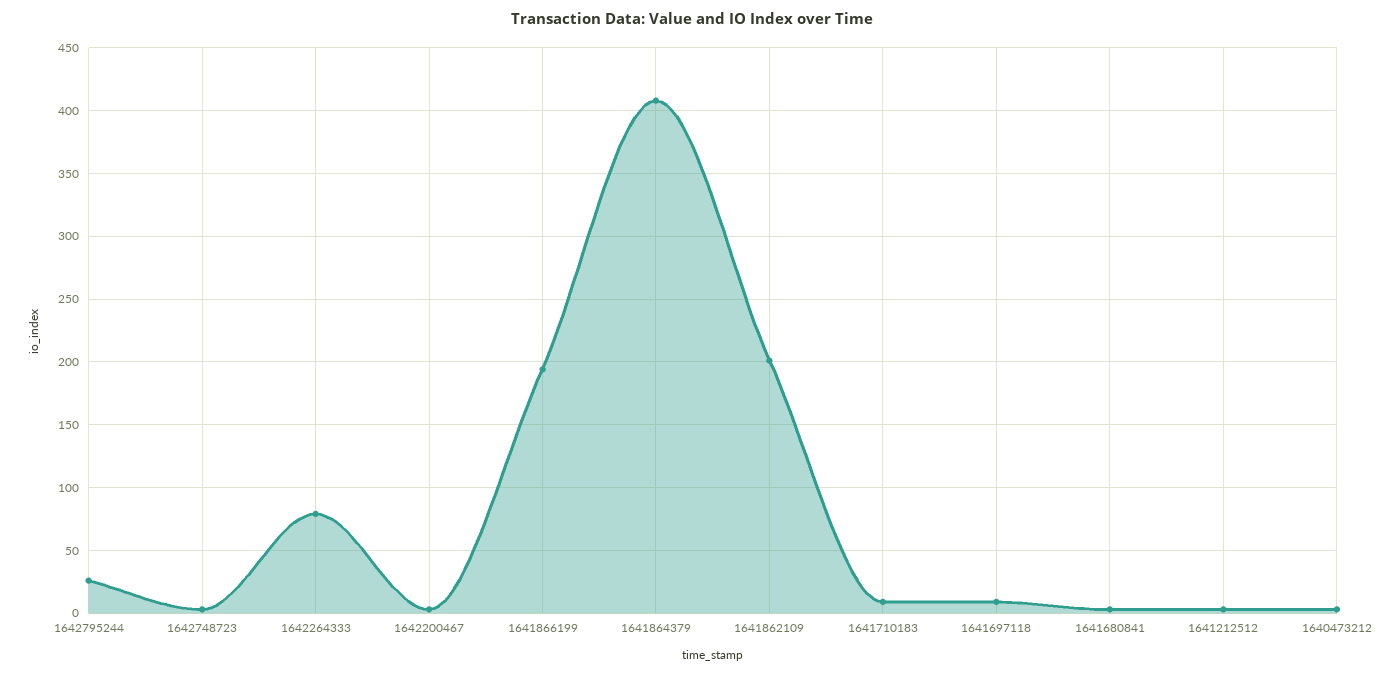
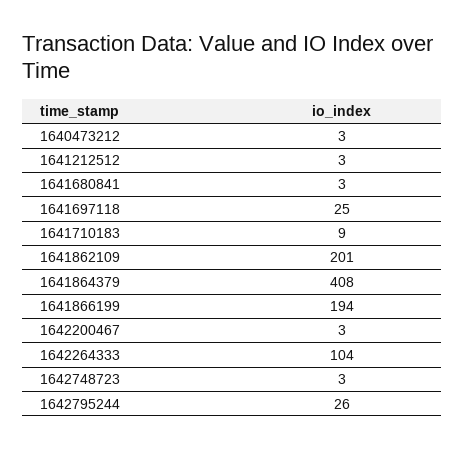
  {
    "1642795244": 26,
    "1642748723": 3,
-   "1642264333": 80,
+   "1642264333": 104,
    "1642200467": 3,
    "1641866199": 194,
    "1641864379": 408,
    "1641862109": 201,
    "1641710183": 9,
-   "1641697118": 10,
+   "1641697118": 25,
    "1641680841": 3,
    "1641212512": 3,
    "1640473212": 3
  }

